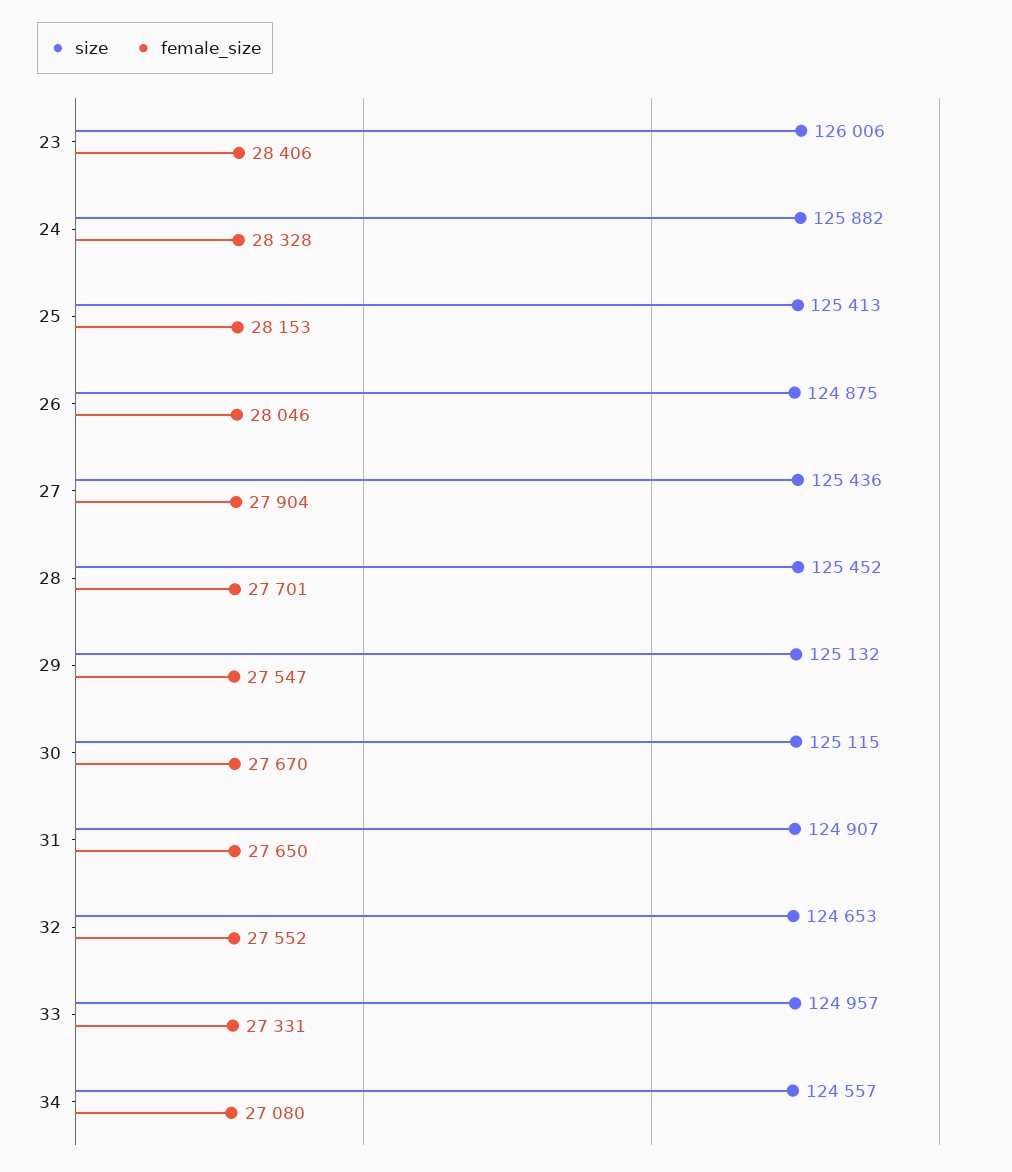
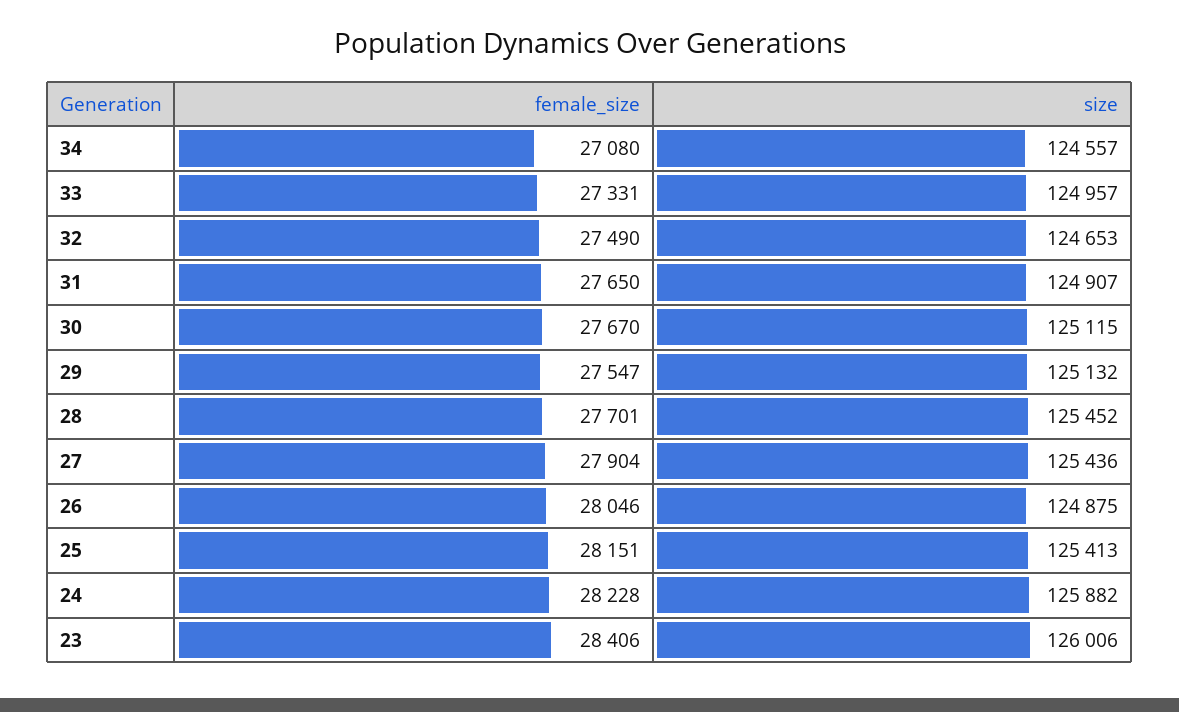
  {
    "size": {
      "23": 126006,
      "24": 125882,
      "25": 125413,
      "26": 124875,
      "27": 125436,
      "28": 125452,
      "29": 125132,
      "30": 125115,
      "31": 124907,
      "32": 124653,
      "33": 124957,
      "34": 124557
    },
    "female_size": {
      "23": 28406,
-     "24": 28328,
+     "24": 28228,
-     "25": 28153,
+     "25": 28151,
      "26": 28046,
      "27": 27904,
      "28": 27701,
      "29": 27547,
      "30": 27670,
      "31": 27650,
-     "32": 27552,
+     "32": 27490,
      "33": 27331,
      "34": 27080
    }
  }

